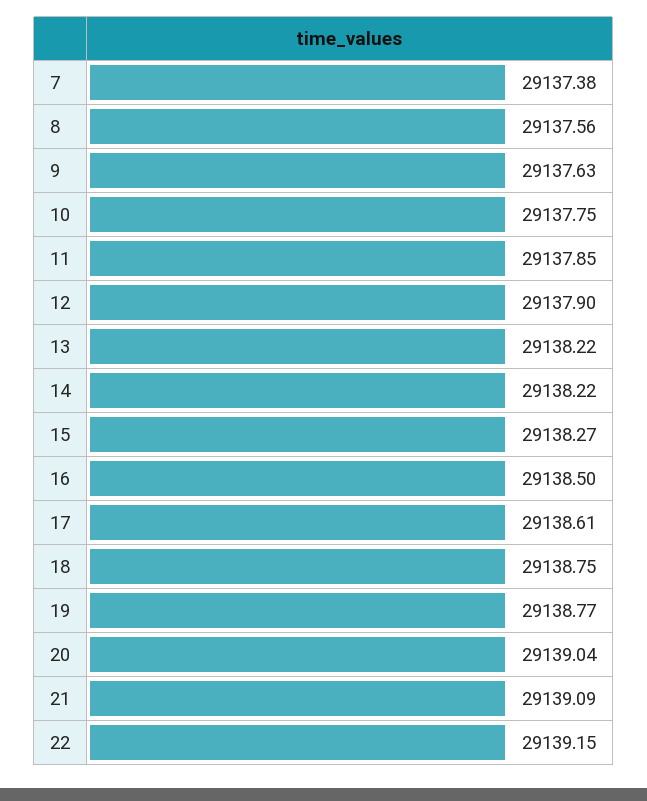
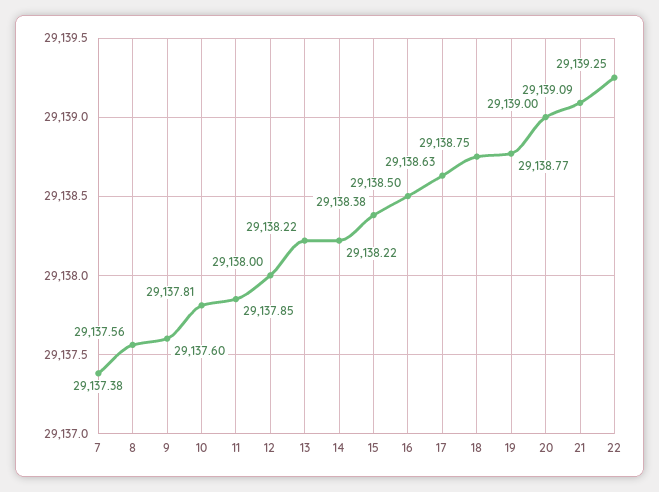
  {
    "7": 29137.38,
    "8": 29137.56,
-   "9": 29137.63,
+   "9": 29137.6,
-   "10": 29137.75,
+   "10": 29137.81,
    "11": 29137.85,
-   "12": 29137.9,
+   "12": 29138,
    "13": 29138.22,
    "14": 29138.22,
-   "15": 29138.27,
+   "15": 29138.38,
    "16": 29138.5,
-   "17": 29138.61,
+   "17": 29138.63,
    "18": 29138.75,
    "19": 29138.77,
-   "20": 29139.04,
+   "20": 29139,
    "21": 29139.09,
-   "22": 29139.15
+   "22": 29139.25
  }

